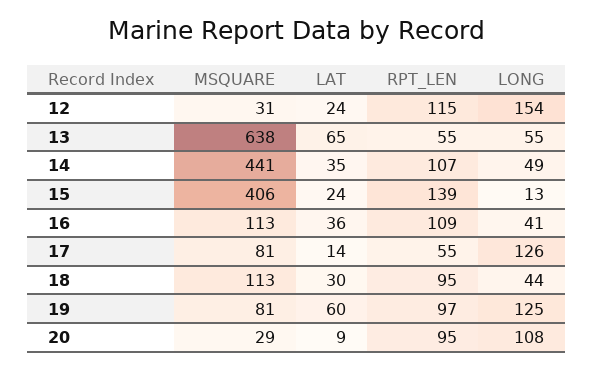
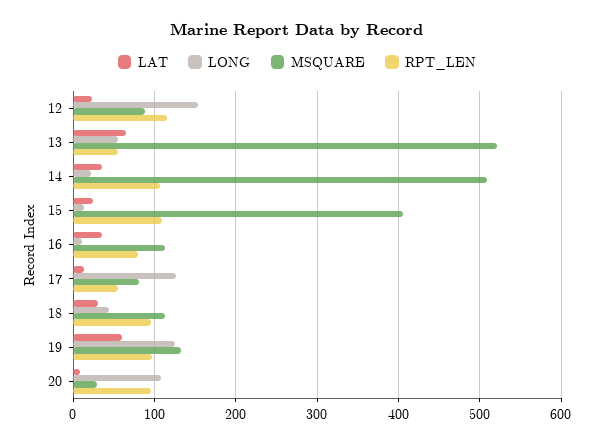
  {
    "MSQUARE": {
-     "12": 31,
+     "12": 90,
-     "13": 638,
+     "13": 520,
-     "14": 441,
+     "14": 510,
      "15": 406,
      "16": 113,
      "17": 81,
      "18": 113,
-     "19": 81,
+     "19": 130,
      "20": 29
    },
    "LAT": {
      "12": 24,
      "13": 65,
      "14": 35,
      "15": 24,
      "16": 36,
      "17": 14,
      "18": 30,
      "19": 60,
      "20": 9
    },
    "RPT_LEN": {
      "12": 115,
      "13": 55,
      "14": 107,
-     "15": 139,
+     "15": 110,
-     "16": 109,
+     "16": 80,
      "17": 55,
      "18": 95,
      "19": 97,
      "20": 95
    },
    "LONG": {
      "12": 154,
      "13": 55,
-     "14": 49,
+     "14": 20,
      "15": 13,
-     "16": 41,
+     "16": 10,
      "17": 126,
      "18": 44,
      "19": 125,
      "20": 108
    }
  }

